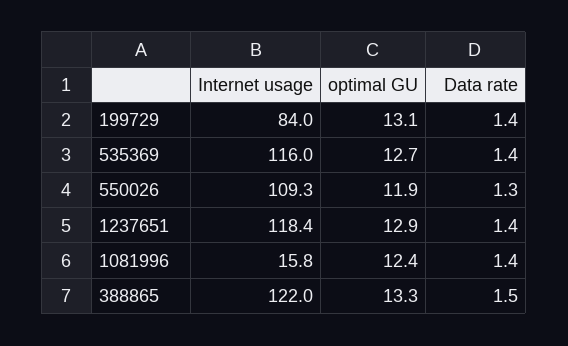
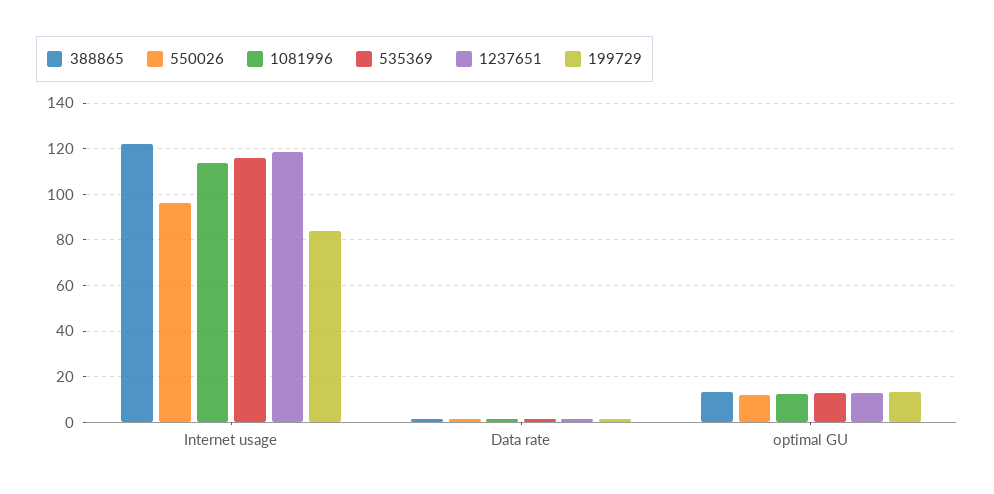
  {
    "199729": {
      "Internet usage": 84,
      "optimal GU": 13.1,
      "Data rate": 1.4
    },
    "535369": {
      "Internet usage": 116,
      "optimal GU": 12.7,
      "Data rate": 1.4
    },
    "550026": {
-     "Internet usage": 109.3,
+     "Internet usage": 95,
      "optimal GU": 11.9,
      "Data rate": 1.3
    },
    "1237651": {
      "Internet usage": 118.4,
      "optimal GU": 12.9,
      "Data rate": 1.4
    },
    "1081996": {
-     "Internet usage": 15.8,
+     "Internet usage": 115,
      "optimal GU": 12.4,
      "Data rate": 1.4
    },
    "388865": {
      "Internet usage": 122,
      "optimal GU": 13.3,
      "Data rate": 1.5
    }
  }

